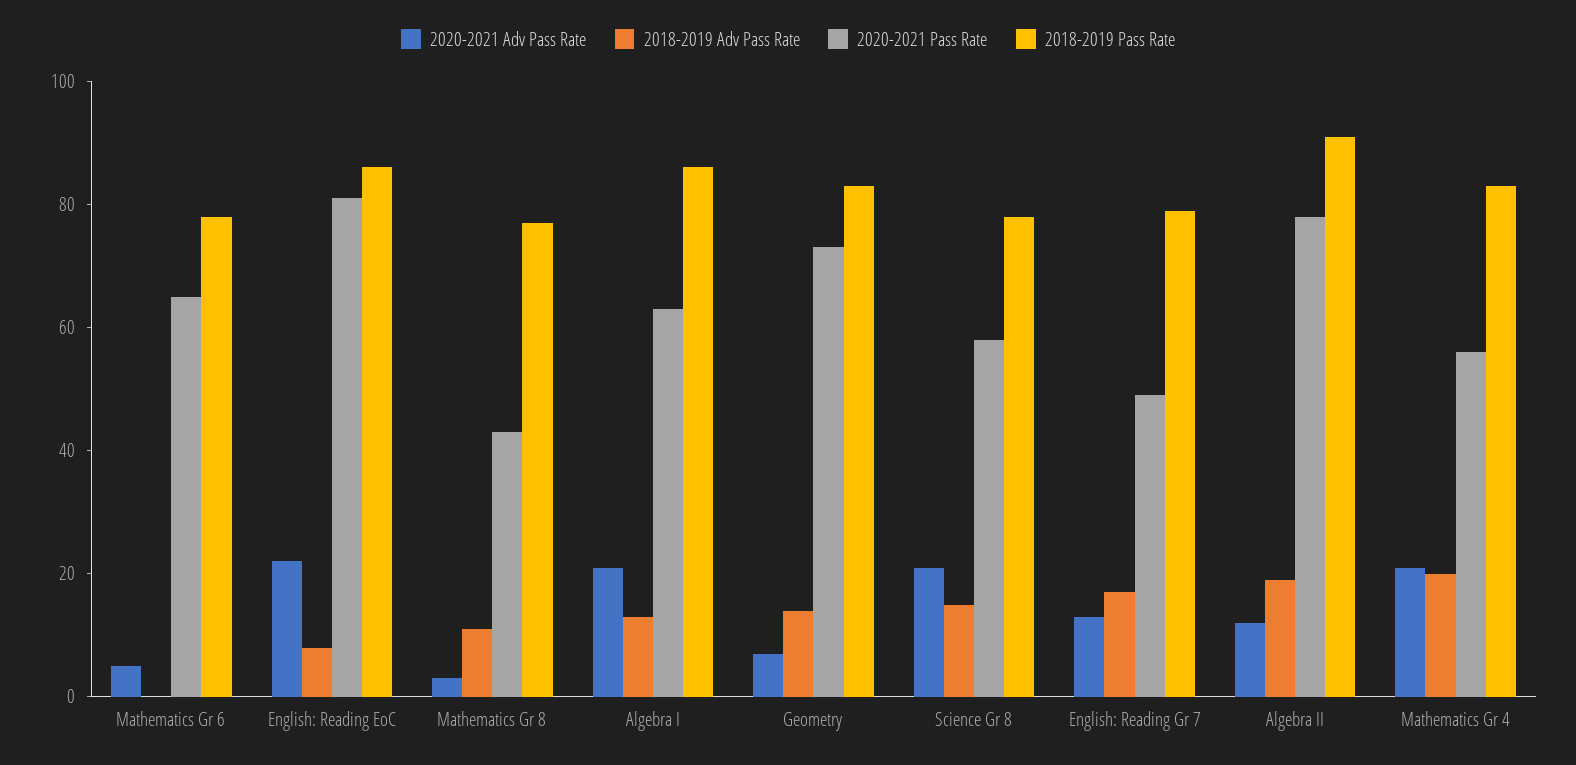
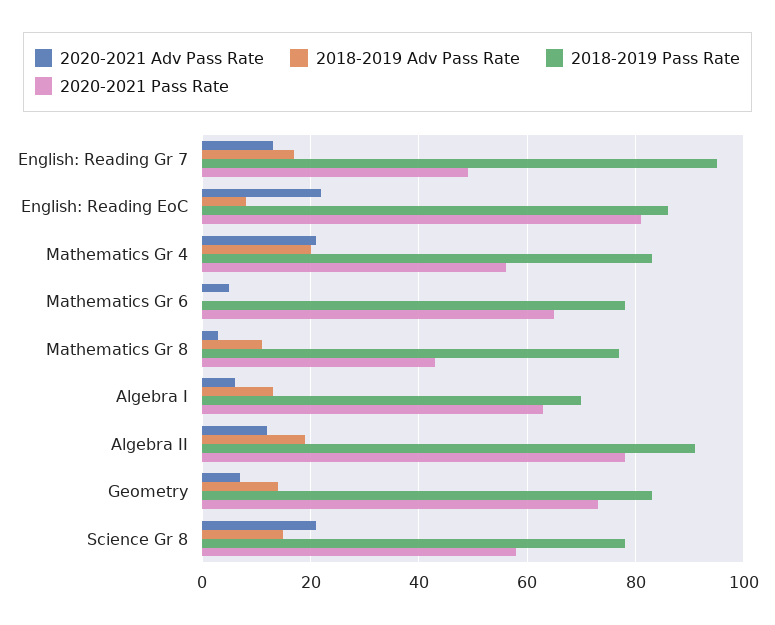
  {
    "2020-2021 Adv Pass Rate": {
      "Mathematics Gr 6": 5,
      "English: Reading EoC": 20,
      "Mathematics Gr 8": 5,
-     "Algebra I": 20,
+     "Algebra I": 5,
      "Geometry": 5,
      "Science Gr 8": 20,
      "English: Reading Gr 7": 15,
      "Algebra II": 10,
      "Mathematics Gr 4": 20
    },
    "2018-2019 Adv Pass Rate": {
      "Mathematics Gr 6": 0,
      "English: Reading EoC": 10,
      "Mathematics Gr 8": 10,
      "Algebra I": 15,
      "Geometry": 15,
      "Science Gr 8": 15,
      "English: Reading Gr 7": 15,
      "Algebra II": 20,
      "Mathematics Gr 4": 20
    },
    "2020-2021 Pass Rate": {
      "Mathematics Gr 6": 65,
      "English: Reading EoC": 80,
      "Mathematics Gr 8": 45,
      "Algebra I": 65,
      "Geometry": 75,
      "Science Gr 8": 60,
      "English: Reading Gr 7": 50,
      "Algebra II": 80,
      "Mathematics Gr 4": 55
    },
    "2018-2019 Pass Rate": {
      "Mathematics Gr 6": 80,
      "English: Reading EoC": 85,
      "Mathematics Gr 8": 75,
-     "Algebra I": 85,
+     "Algebra I": 70,
      "Geometry": 85,
      "Science Gr 8": 80,
-     "English: Reading Gr 7": 80,
+     "English: Reading Gr 7": 95,
      "Algebra II": 90,
      "Mathematics Gr 4": 85
    }
  }

